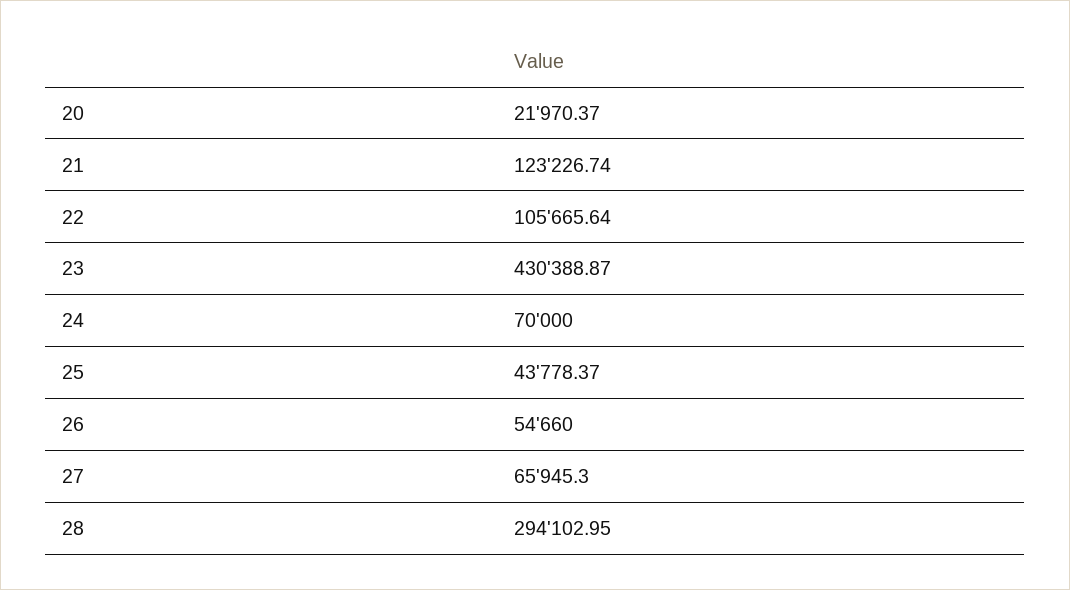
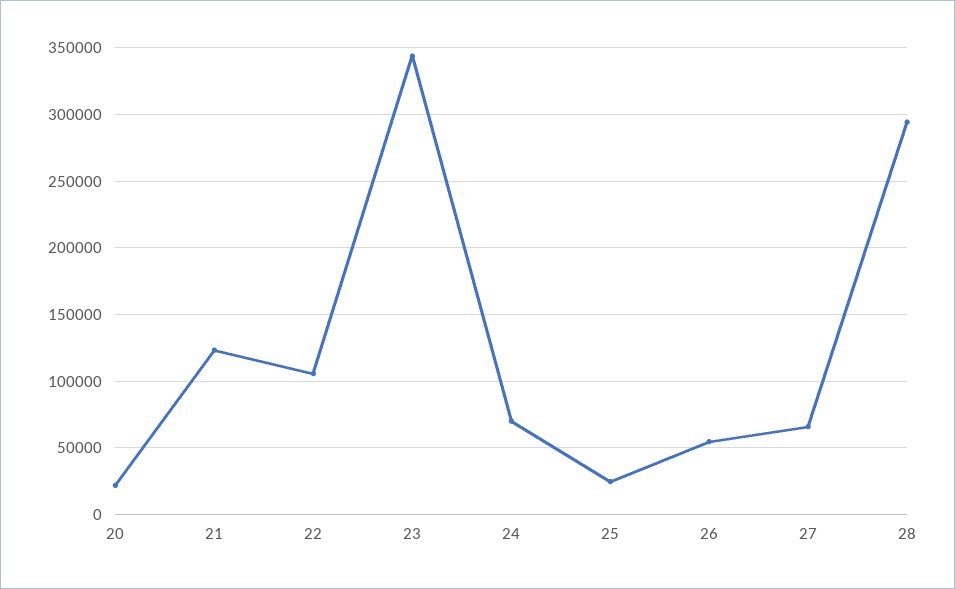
  {
    "20": 21970.37,
    "21": 123226.74,
    "22": 105665.64,
-   "23": 430388.87,
+   "23": 345000,
    "24": 70000,
-   "25": 43778.37,
+   "25": 25000,
    "26": 54660,
    "27": 65945.3,
    "28": 294102.95
  }

